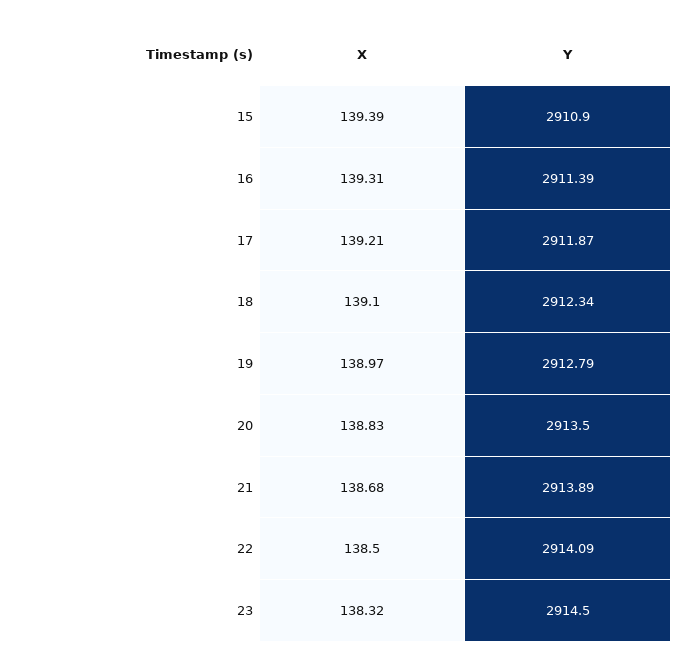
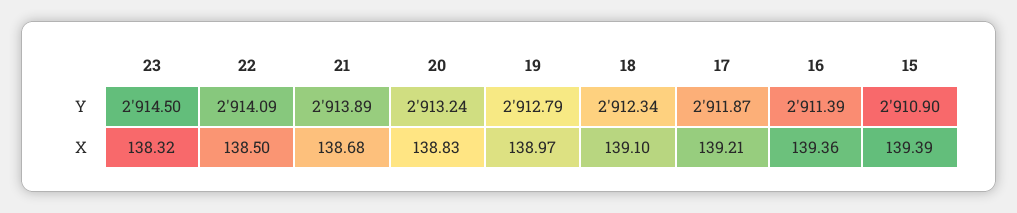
  {
    "X": {
      "15": 139.39,
-     "16": 139.31,
+     "16": 139.36,
      "17": 139.21,
      "18": 139.1,
      "19": 138.97,
      "20": 138.83,
      "21": 138.68,
      "22": 138.5,
      "23": 138.32
    },
    "Y": {
      "15": 2910.9,
      "16": 2911.39,
      "17": 2911.87,
      "18": 2912.34,
      "19": 2912.79,
-     "20": 2913.5,
+     "20": 2913.24,
      "21": 2913.89,
      "22": 2914.09,
      "23": 2914.5
    }
  }

